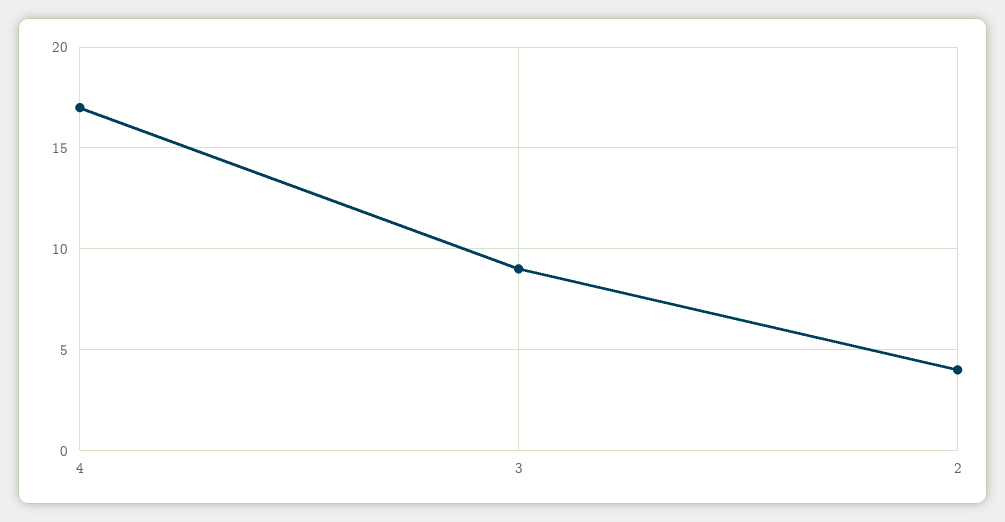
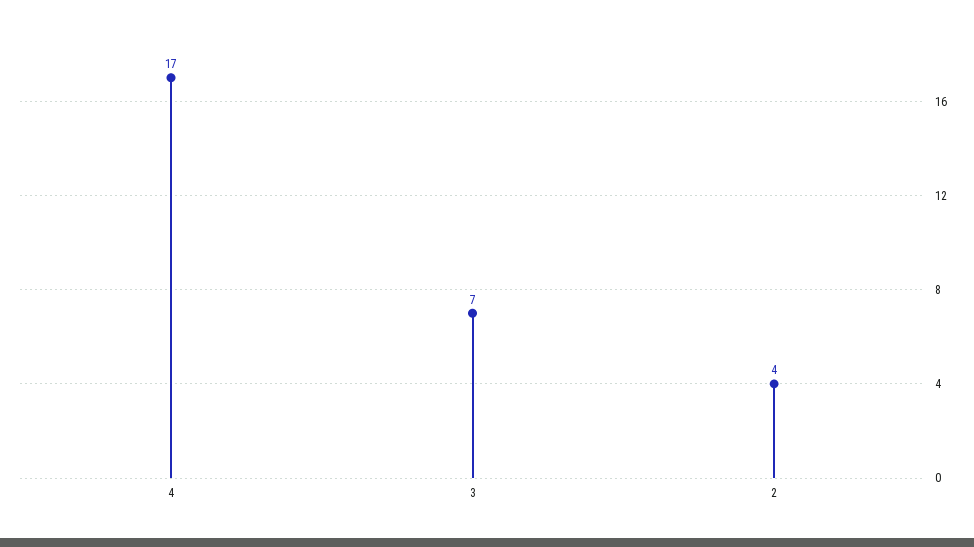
  {
    "4": 17,
-   "3": 9,
+   "3": 7,
    "2": 4
  }

